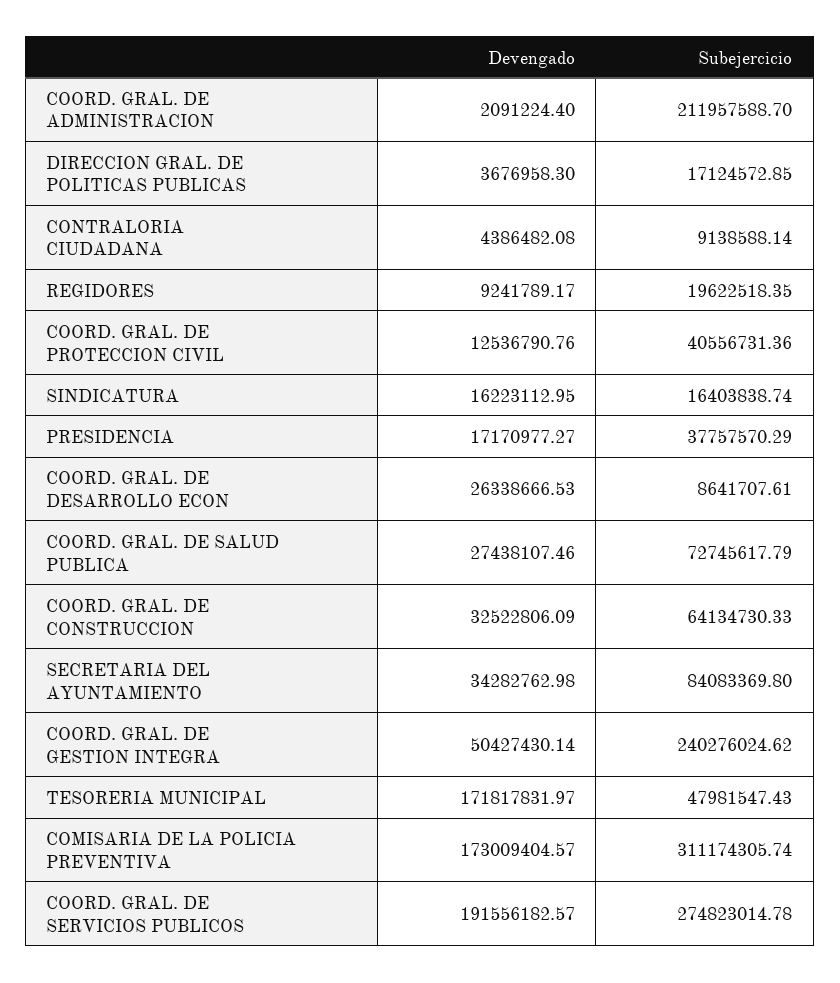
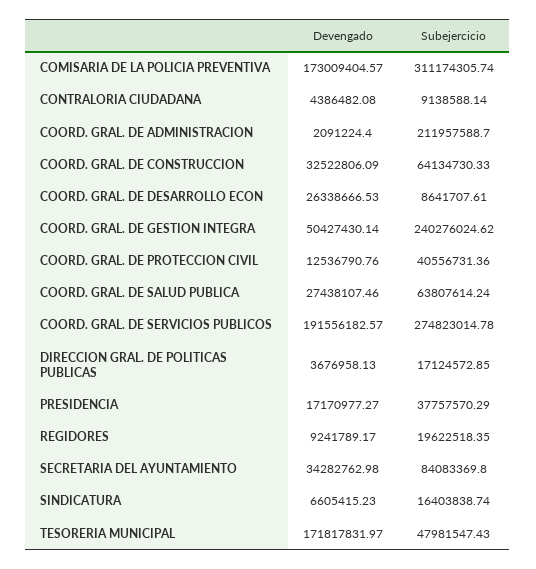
  {
    "Devengado": {
      "COORD. GRAL. DE ADMINISTRACION": 2091224.4,
-     "DIRECCION GRAL. DE POLITICAS PUBLICAS": 3676958.3,
+     "DIRECCION GRAL. DE POLITICAS PUBLICAS": 3676958.13,
      "CONTRALORIA CIUDADANA": 4386482.08,
      "REGIDORES": 9241789.17,
      "COORD. GRAL. DE PROTECCION CIVIL": 12536790.76,
-     "SINDICATURA": 16223112.95,
+     "SINDICATURA": 6605415.23,
      "PRESIDENCIA": 17170977.27,
      "COORD. GRAL. DE DESARROLLO ECON": 26338666.53,
      "COORD. GRAL. DE SALUD PUBLICA": 27438107.46,
      "COORD. GRAL. DE CONSTRUCCION": 32522806.09,
      "SECRETARIA DEL AYUNTAMIENTO": 34282762.98,
      "COORD. GRAL. DE GESTION INTEGRA": 50427430.14,
      "TESORERIA MUNICIPAL": 171817831.97,
      "COMISARIA DE LA POLICIA PREVENTIVA": 173009404.57,
      "COORD. GRAL. DE SERVICIOS PUBLICOS": 191556182.57
    },
    "Subejercicio": {
      "COORD. GRAL. DE ADMINISTRACION": 211957588.7,
      "DIRECCION GRAL. DE POLITICAS PUBLICAS": 17124572.85,
      "CONTRALORIA CIUDADANA": 9138588.14,
      "REGIDORES": 19622518.35,
      "COORD. GRAL. DE PROTECCION CIVIL": 40556731.36,
      "SINDICATURA": 16403838.74,
      "PRESIDENCIA": 37757570.29,
      "COORD. GRAL. DE DESARROLLO ECON": 8641707.61,
-     "COORD. GRAL. DE SALUD PUBLICA": 72745617.79,
+     "COORD. GRAL. DE SALUD PUBLICA": 63807614.24,
      "COORD. GRAL. DE CONSTRUCCION": 64134730.33,
      "SECRETARIA DEL AYUNTAMIENTO": 84083369.8,
      "COORD. GRAL. DE GESTION INTEGRA": 240276024.62,
      "TESORERIA MUNICIPAL": 47981547.43,
      "COMISARIA DE LA POLICIA PREVENTIVA": 311174305.74,
      "COORD. GRAL. DE SERVICIOS PUBLICOS": 274823014.78
    }
  }

